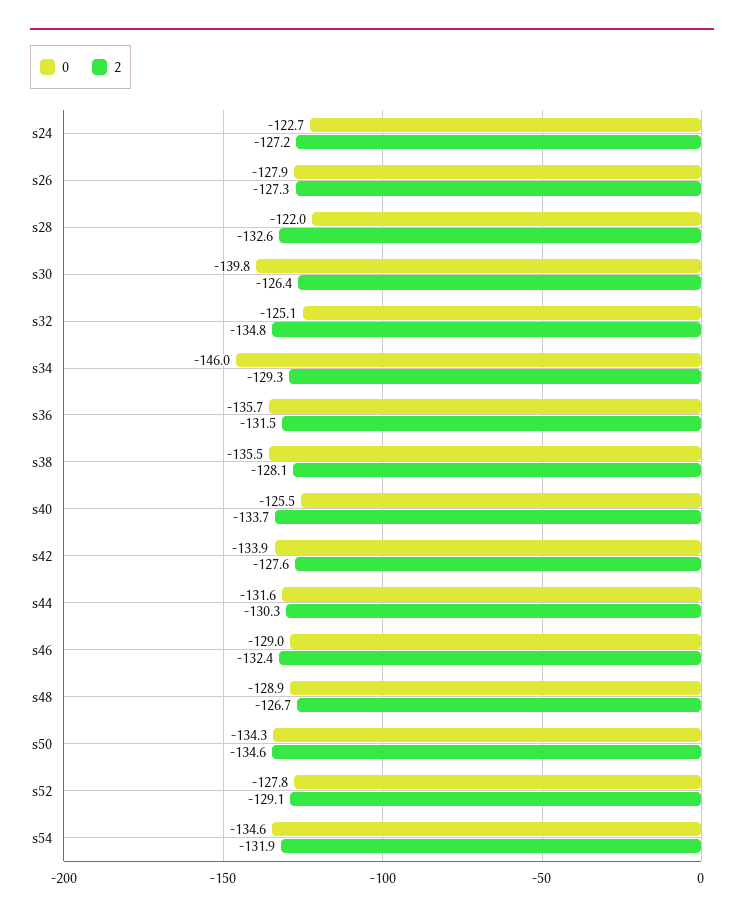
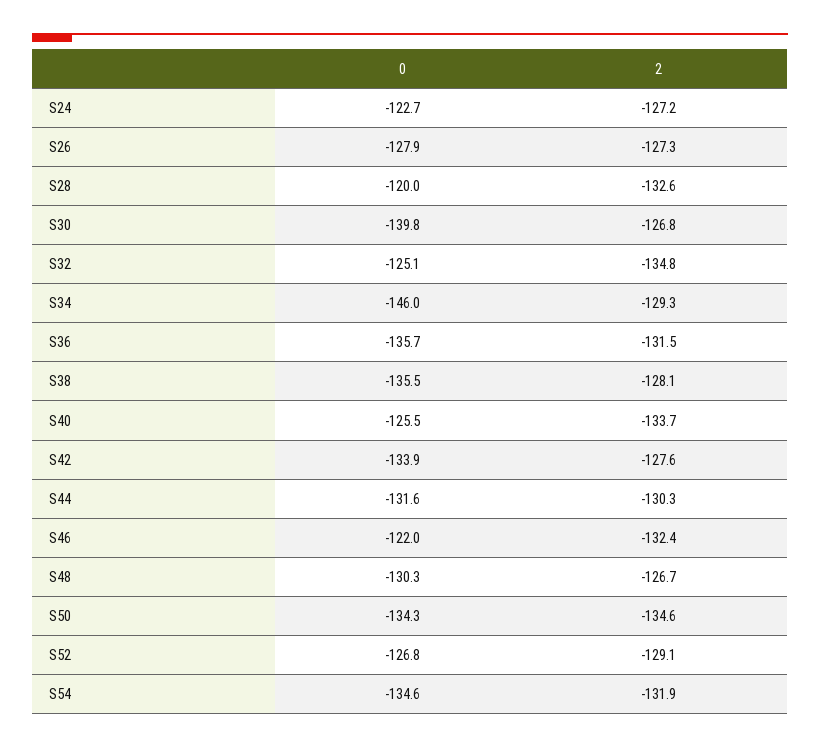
  {
    "0": {
      "s24": -122.7,
      "s26": -127.9,
-     "s28": -122,
+     "s28": -120,
      "s30": -139.8,
      "s32": -125.1,
      "s34": -146,
      "s36": -135.7,
      "s38": -135.5,
      "s40": -125.5,
      "s42": -133.9,
      "s44": -131.6,
-     "s46": -129,
+     "s46": -122,
-     "s48": -128.9,
+     "s48": -130.3,
      "s50": -134.3,
-     "s52": -127.8,
+     "s52": -126.8,
      "s54": -134.6
    },
    "2": {
      "s24": -127.2,
      "s26": -127.3,
      "s28": -132.6,
-     "s30": -126.4,
+     "s30": -126.8,
      "s32": -134.8,
      "s34": -129.3,
      "s36": -131.5,
      "s38": -128.1,
      "s40": -133.7,
      "s42": -127.6,
      "s44": -130.3,
      "s46": -132.4,
      "s48": -126.7,
      "s50": -134.6,
      "s52": -129.1,
      "s54": -131.9
    }
  }

